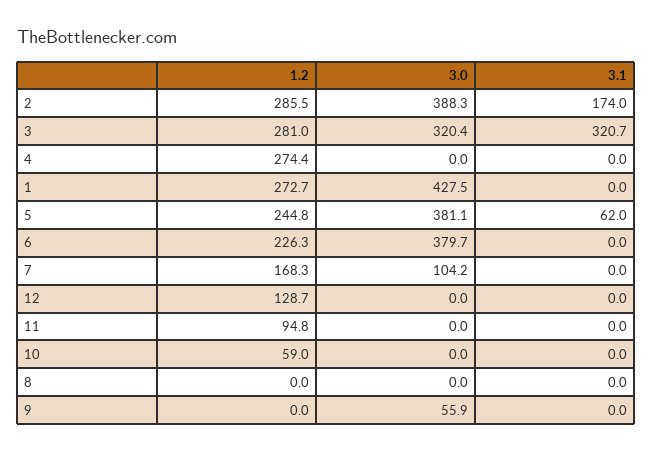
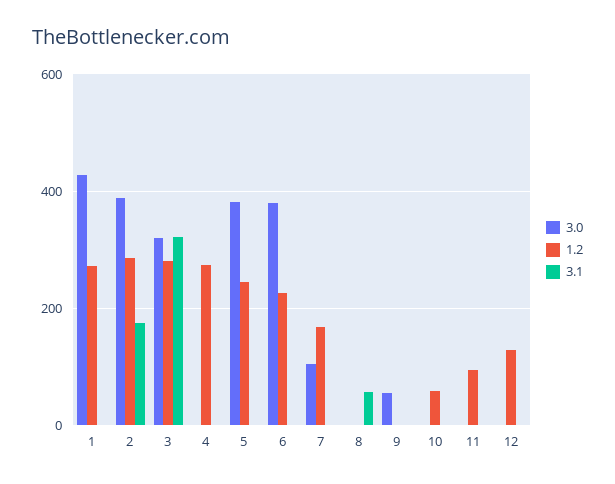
  {
    "1.2": {
      "2": 285.5,
      "3": 281,
      "4": 274.4,
      "1": 272.7,
      "5": 244.8,
      "6": 226.3,
      "7": 168.3,
      "12": 128.7,
      "11": 94.8,
      "10": 59,
      "8": 0,
      "9": 0
    },
    "3.0": {
      "2": 388.3,
      "3": 320.4,
      "4": 0,
      "1": 427.5,
      "5": 381.1,
      "6": 379.7,
      "7": 104.2,
      "12": 0,
      "11": 0,
      "10": 0,
      "8": 0,
      "9": 55.9
    },
    "3.1": {
      "2": 174,
      "3": 320.7,
      "4": 0,
      "1": 0,
-     "5": 62,
+     "5": 0,
      "6": 0,
      "7": 0,
      "12": 0,
      "11": 0,
      "10": 0,
-     "8": 0,
+     "8": 60,
      "9": 0
    }
  }

